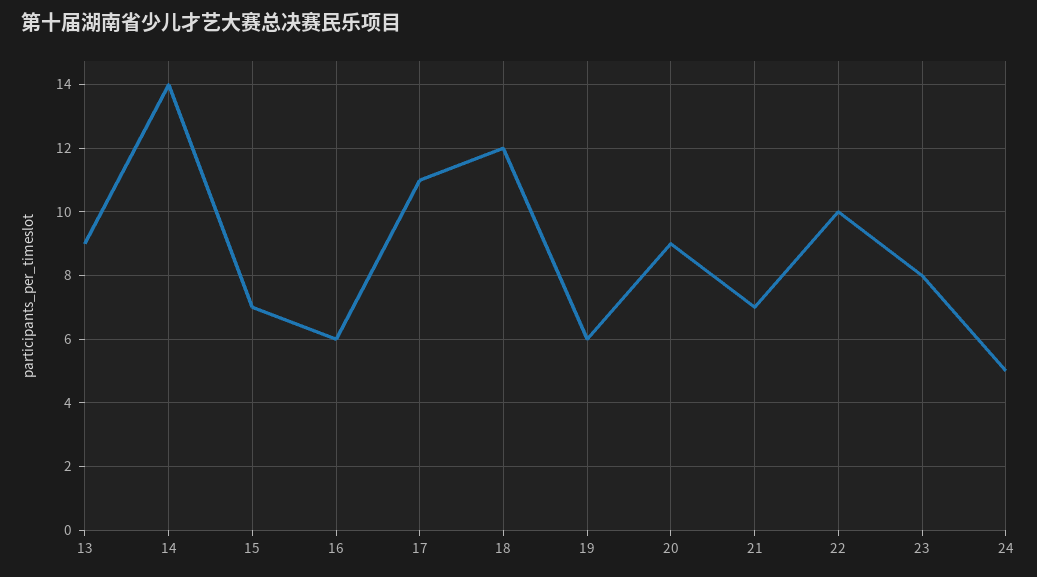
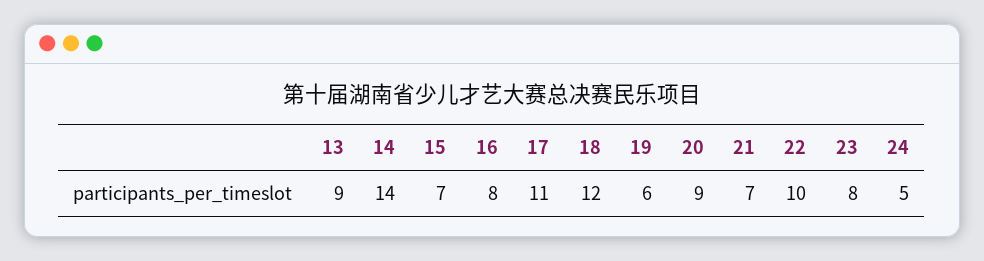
  {
    "13": 9,
    "14": 14,
    "15": 7,
-   "16": 6,
+   "16": 8,
    "17": 11,
    "18": 12,
    "19": 6,
    "20": 9,
    "21": 7,
    "22": 10,
    "23": 8,
    "24": 5
  }

